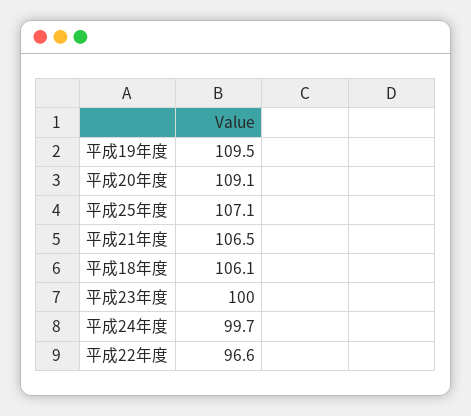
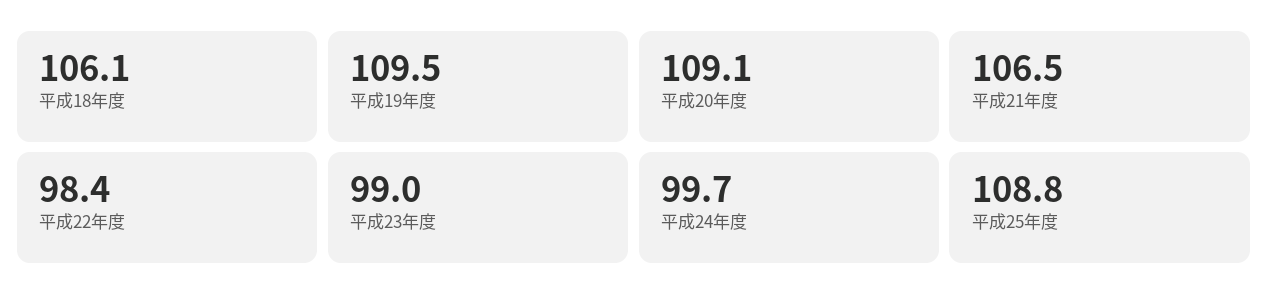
  {
    "平成19年度": 109.5,
    "平成20年度": 109.1,
-   "平成25年度": 107.1,
+   "平成25年度": 108.8,
    "平成21年度": 106.5,
    "平成18年度": 106.1,
-   "平成23年度": 100,
+   "平成23年度": 99,
    "平成24年度": 99.7,
-   "平成22年度": 96.6
+   "平成22年度": 98.4
  }

